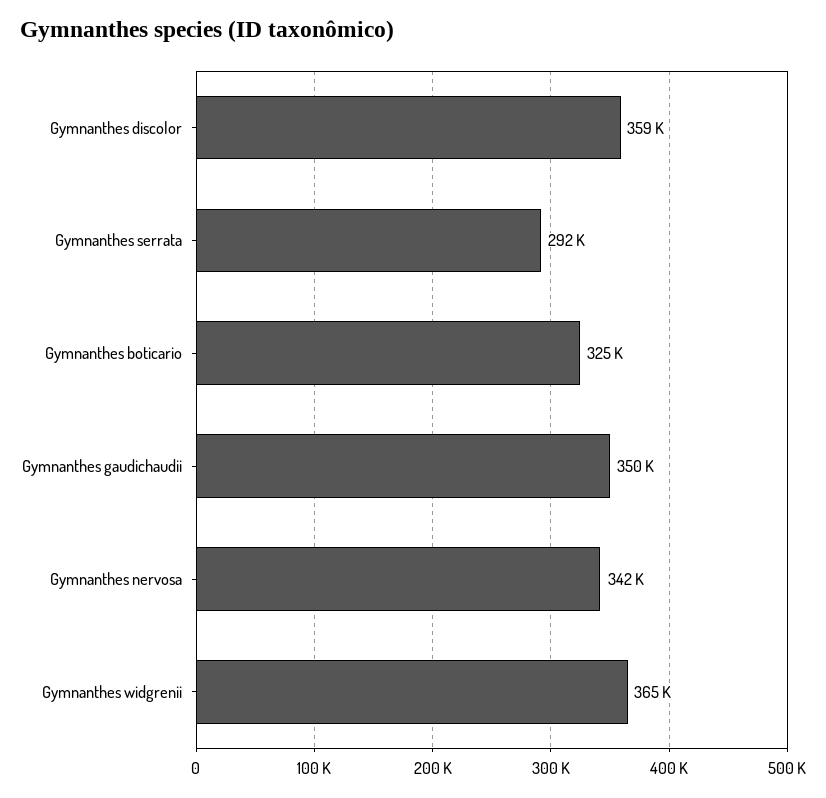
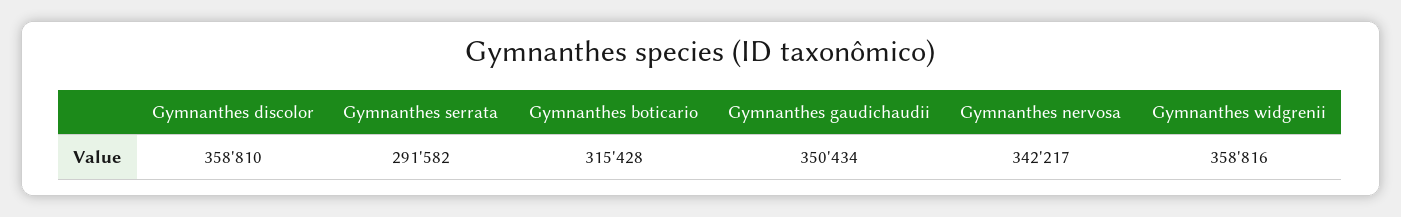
  {
    "Gymnanthes discolor": 358810,
    "Gymnanthes serrata": 291582,
-   "Gymnanthes boticario": 325000,
+   "Gymnanthes boticario": 315428,
    "Gymnanthes gaudichaudii": 350434,
    "Gymnanthes nervosa": 342217,
-   "Gymnanthes widgrenii": 365000
+   "Gymnanthes widgrenii": 358816
  }

